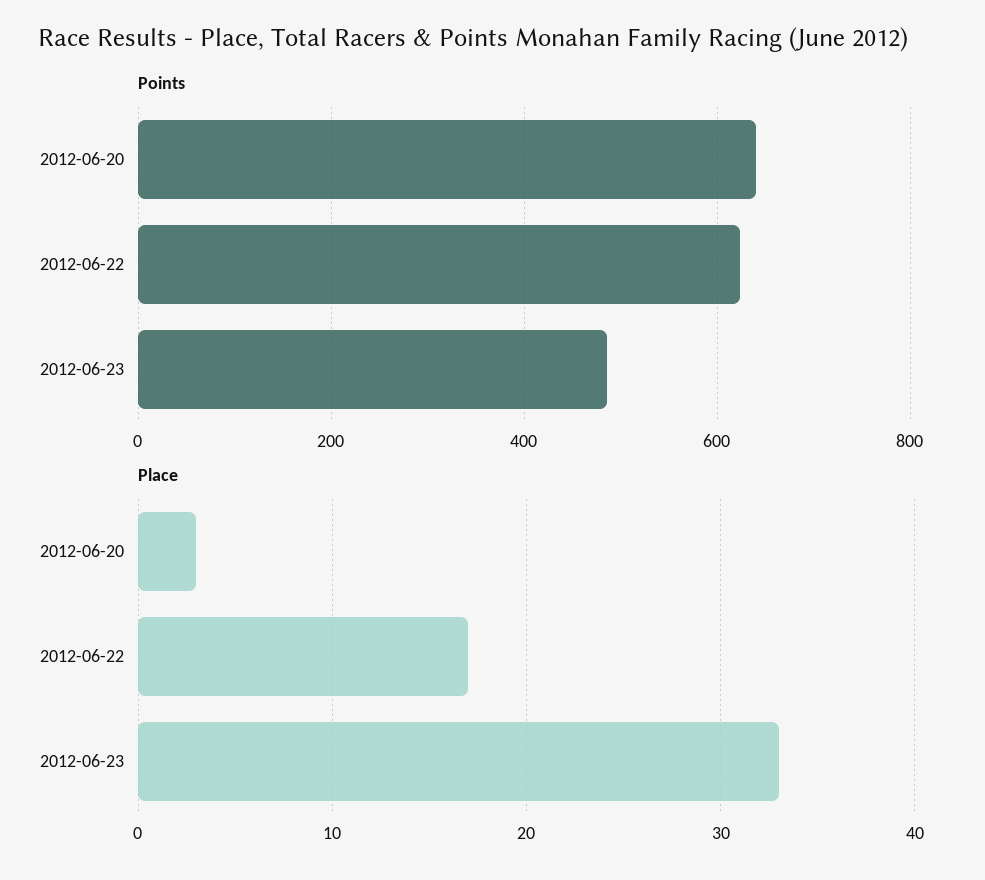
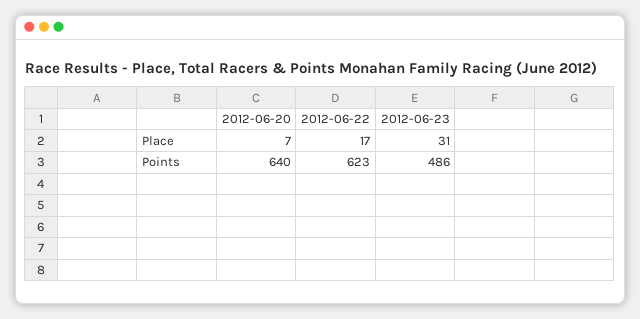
  {
    "Points": {
      "2012-06-20": 640,
      "2012-06-22": 623,
      "2012-06-23": 486
    },
    "Place": {
-     "2012-06-20": 3,
+     "2012-06-20": 7,
      "2012-06-22": 17,
-     "2012-06-23": 33
+     "2012-06-23": 31
    }
  }

